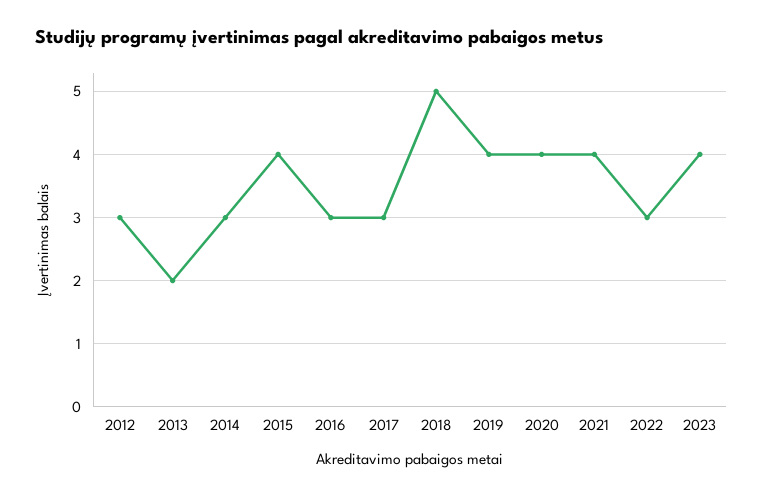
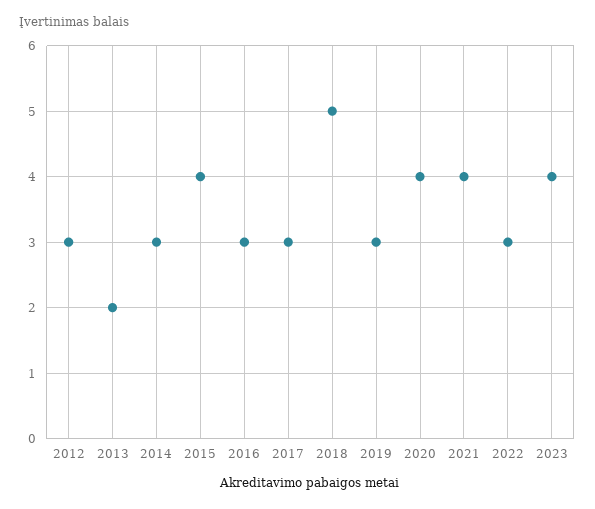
  {
    "2012": 3,
    "2013": 2,
    "2014": 3,
    "2015": 4,
    "2016": 3,
    "2017": 3,
    "2018": 5,
-   "2019": 4,
+   "2019": 3,
    "2020": 4,
    "2021": 4,
    "2022": 3,
    "2023": 4
  }

